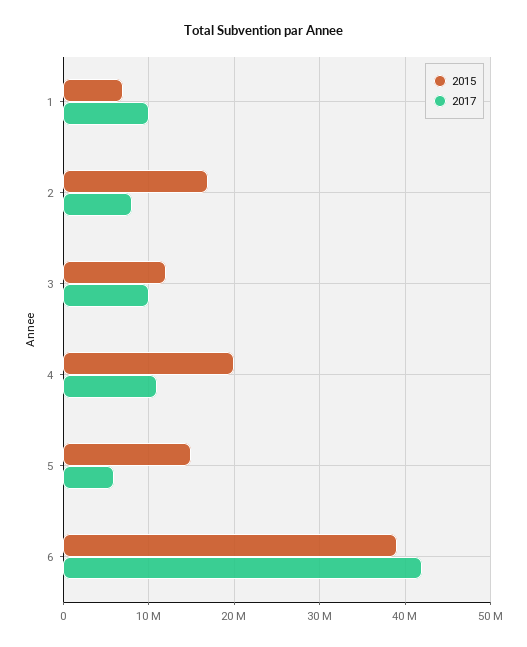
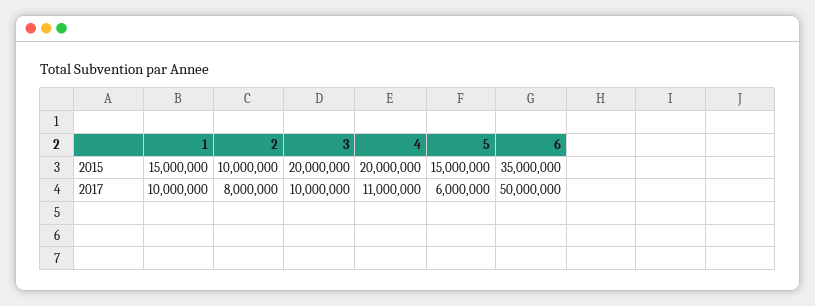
  {
    "2015": {
-     "1": 7000000,
+     "1": 15000000,
-     "2": 17000000,
+     "2": 10000000,
-     "3": 12000000,
+     "3": 20000000,
      "4": 20000000,
      "5": 15000000,
-     "6": 39000000
+     "6": 35000000
    },
    "2017": {
      "1": 10000000,
      "2": 8000000,
      "3": 10000000,
      "4": 11000000,
      "5": 6000000,
-     "6": 42000000
+     "6": 50000000
    }
  }

